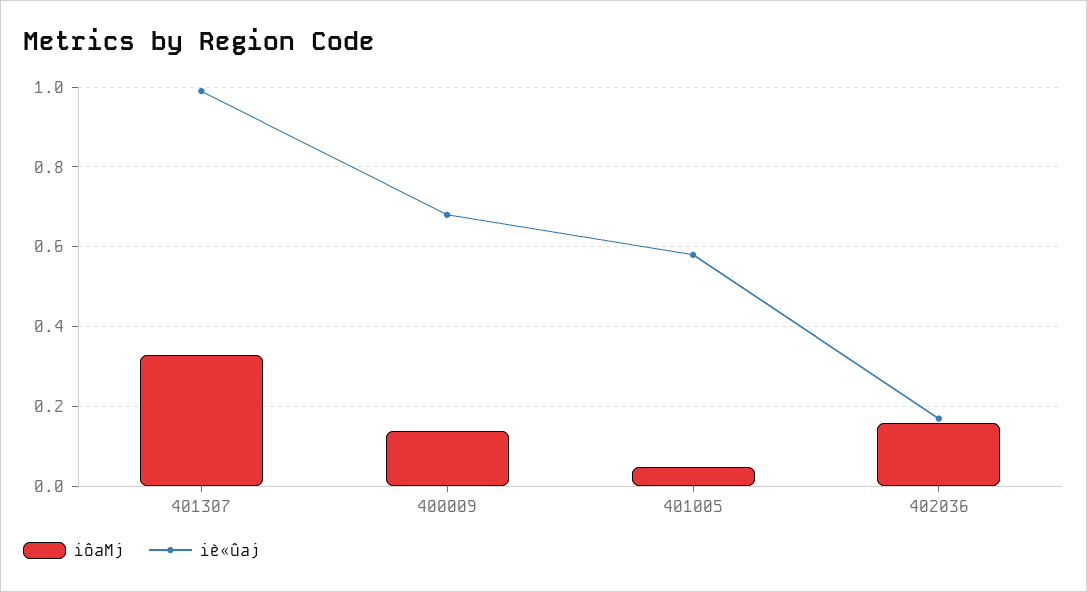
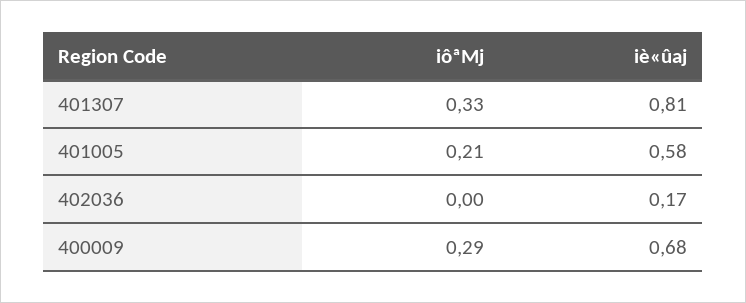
  {
    "iôªMj": {
      "401307": 0.33,
-     "400009": 0.15,
+     "400009": 0.29,
-     "401005": 0.05,
+     "401005": 0.21,
-     "402036": 0.15
+     "402036": 0
    },
    "iè«ûaj": {
-     "401307": 1,
+     "401307": 0.81,
      "400009": 0.68,
      "401005": 0.58,
      "402036": 0.17
    }
  }

